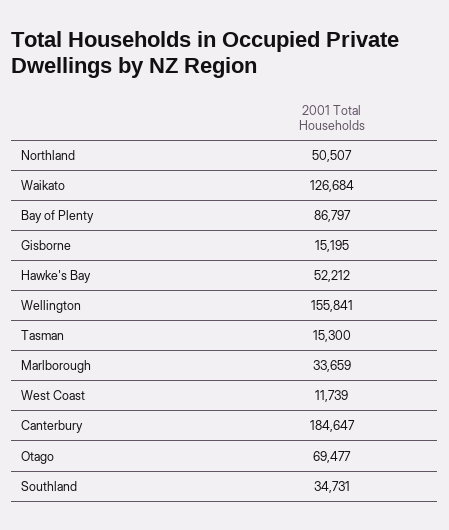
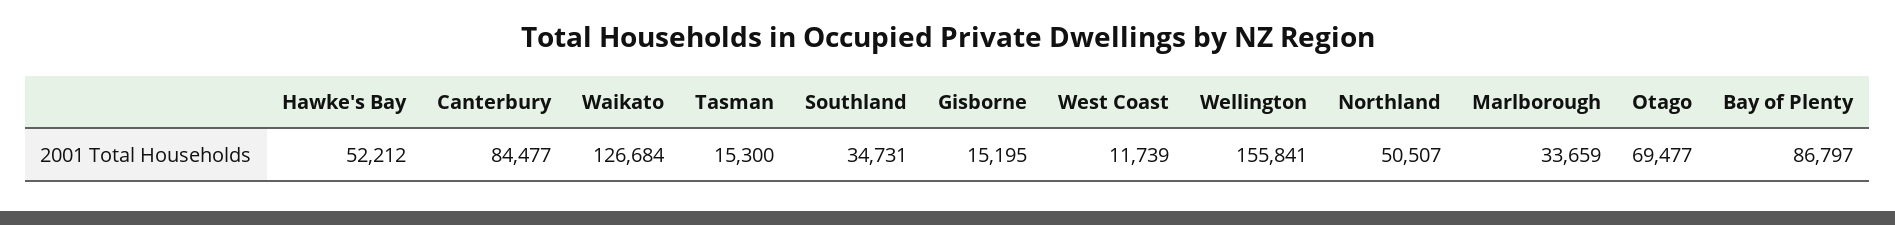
  {
    "Northland": 50507,
    "Waikato": 126684,
    "Bay of Plenty": 86797,
    "Gisborne": 15195,
    "Hawke's Bay": 52212,
    "Wellington": 155841,
    "Tasman": 15300,
    "Marlborough": 33659,
    "West Coast": 11739,
-   "Canterbury": 184647,
+   "Canterbury": 84477,
    "Otago": 69477,
    "Southland": 34731
  }

